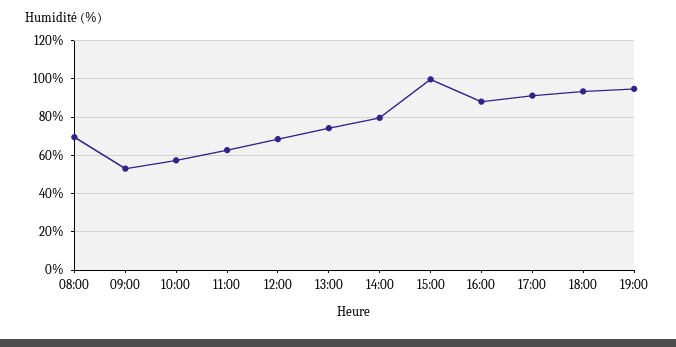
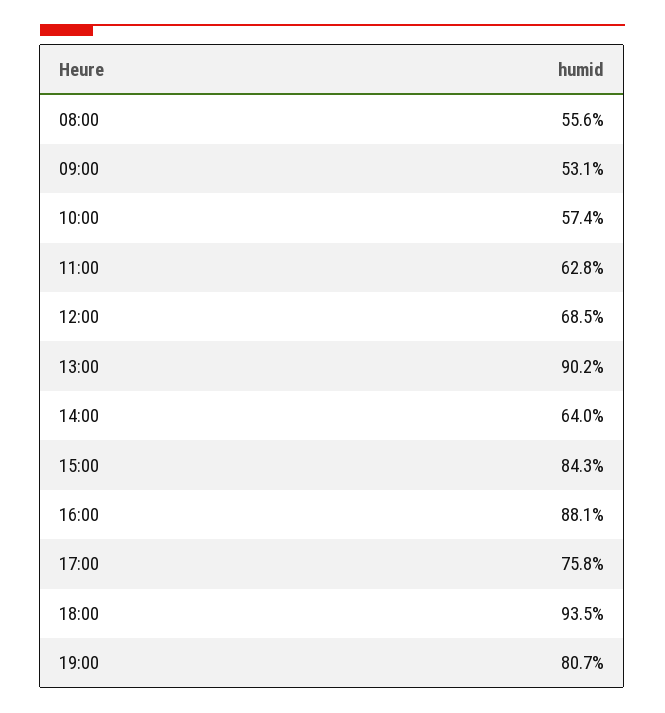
  {
-   "08:00": 70,
+   "08:00": 55.6,
    "09:00": 53.1,
    "10:00": 57.4,
    "11:00": 62.8,
    "12:00": 68.5,
-   "13:00": 75,
+   "13:00": 90.2,
-   "14:00": 80,
+   "14:00": 64,
-   "15:00": 100,
+   "15:00": 84.3,
    "16:00": 88.1,
-   "17:00": 90,
+   "17:00": 75.8,
    "18:00": 93.5,
-   "19:00": 95
+   "19:00": 80.7
  }

